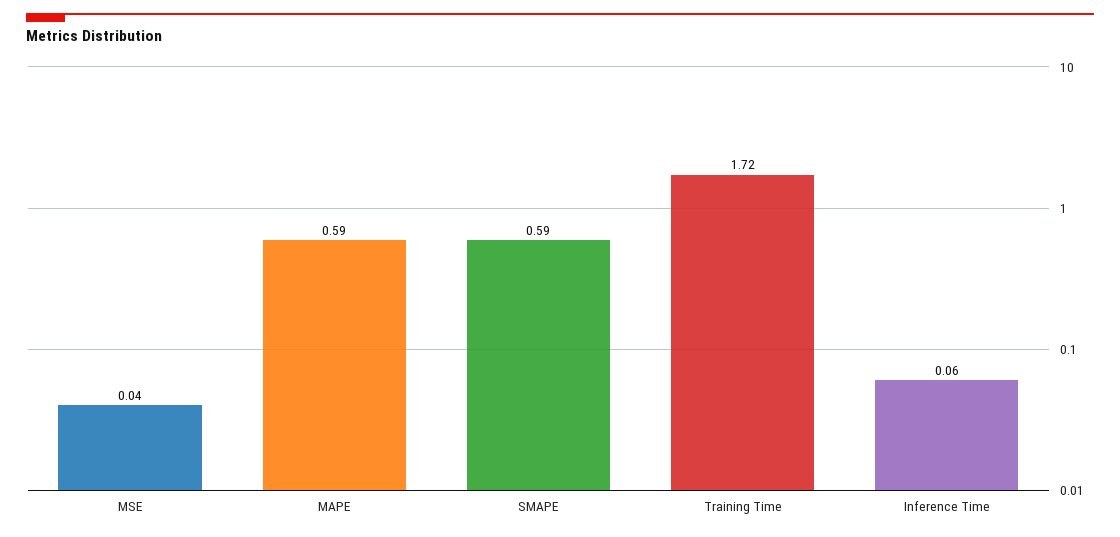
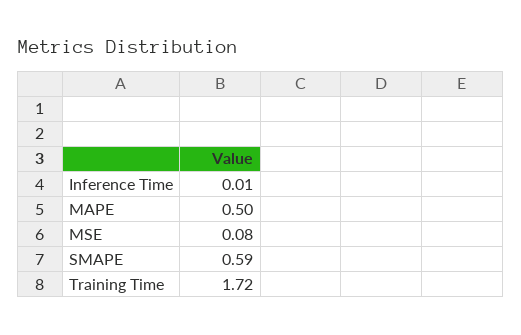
  {
-   "MSE": 0.04,
+   "MSE": 0.08,
-   "MAPE": 0.59,
+   "MAPE": 0.5,
    "SMAPE": 0.59,
    "Training Time": 1.72,
-   "Inference Time": 0.06
+   "Inference Time": 0.01
  }

